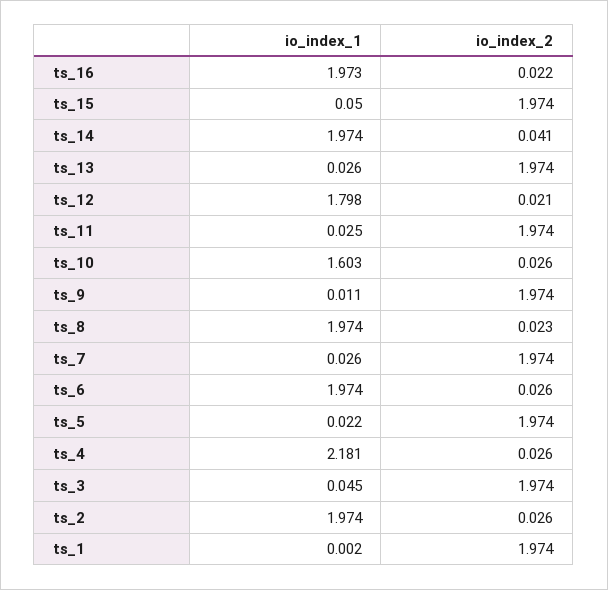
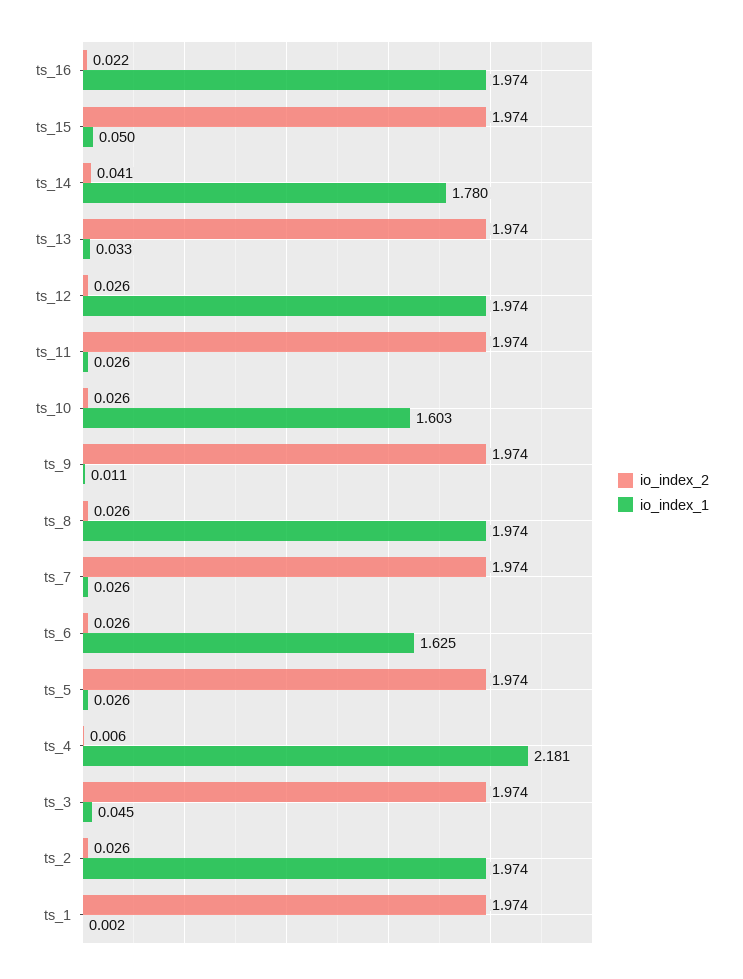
  {
    "io_index_1": {
-     "ts_16": 1.973,
+     "ts_16": 1.974,
      "ts_15": 0.05,
-     "ts_14": 1.974,
+     "ts_14": 1.78,
-     "ts_13": 0.026,
+     "ts_13": 0.033,
-     "ts_12": 1.798,
+     "ts_12": 1.974,
-     "ts_11": 0.025,
+     "ts_11": 0.026,
      "ts_10": 1.603,
      "ts_9": 0.011,
      "ts_8": 1.974,
      "ts_7": 0.026,
-     "ts_6": 1.974,
+     "ts_6": 1.625,
-     "ts_5": 0.022,
+     "ts_5": 0.026,
      "ts_4": 2.181,
      "ts_3": 0.045,
      "ts_2": 1.974,
      "ts_1": 0.002
    },
    "io_index_2": {
      "ts_16": 0.022,
      "ts_15": 1.974,
      "ts_14": 0.041,
      "ts_13": 1.974,
-     "ts_12": 0.021,
+     "ts_12": 0.026,
      "ts_11": 1.974,
      "ts_10": 0.026,
      "ts_9": 1.974,
-     "ts_8": 0.023,
+     "ts_8": 0.026,
      "ts_7": 1.974,
      "ts_6": 0.026,
      "ts_5": 1.974,
-     "ts_4": 0.026,
+     "ts_4": 0.006,
      "ts_3": 1.974,
      "ts_2": 0.026,
      "ts_1": 1.974
    }
  }

